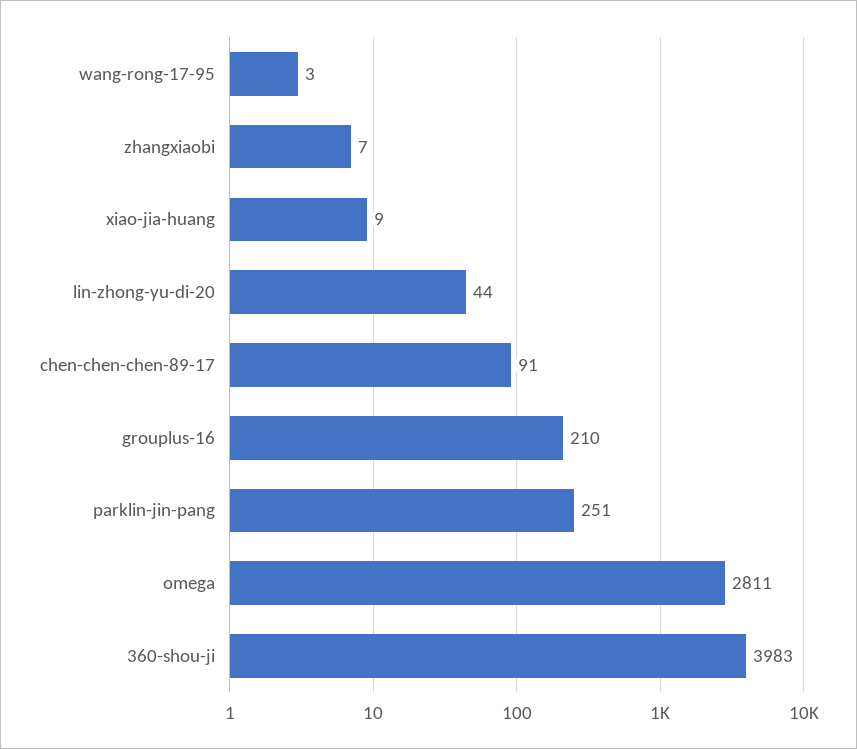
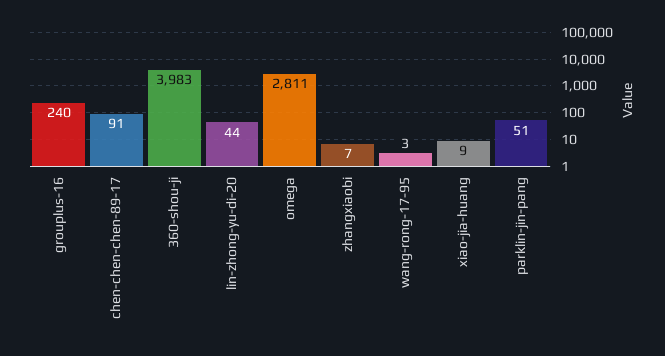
  {
    "wang-rong-17-95": 3,
    "zhangxiaobi": 7,
    "xiao-jia-huang": 9,
    "lin-zhong-yu-di-20": 44,
    "chen-chen-chen-89-17": 91,
-   "grouplus-16": 210,
+   "grouplus-16": 240,
-   "parklin-jin-pang": 251,
+   "parklin-jin-pang": 51,
    "omega": 2811,
    "360-shou-ji": 3983
  }

